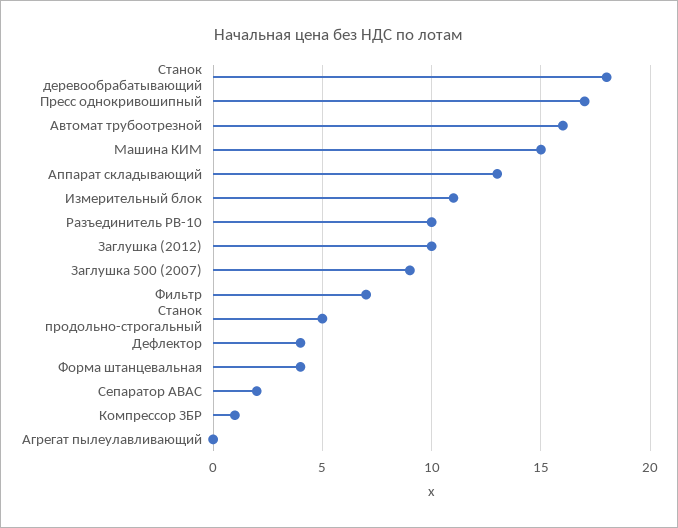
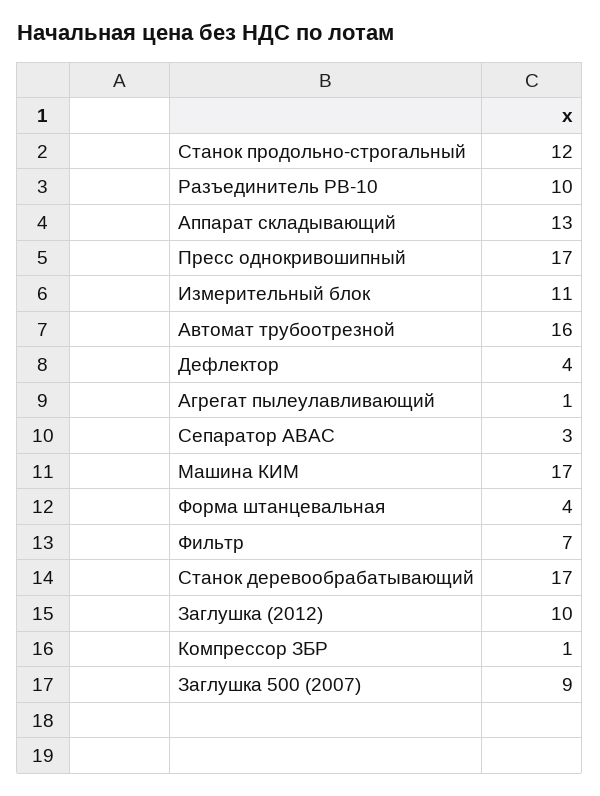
  {
-   "Станок деревообрабатывающий": 18,
+   "Станок деревообрабатывающий": 17,
    "Пресс однокривошипный": 17,
    "Автомат трубоотрезной": 16,
-   "Машина КИМ": 15,
+   "Машина КИМ": 17,
    "Аппарат складывающий": 13,
    "Измерительный блок": 11,
    "Разъединитель РВ-10": 10,
    "Заглушка (2012)": 10,
    "Заглушка 500 (2007)": 9,
    "Фильтр": 7,
-   "Станок продольно-строгальный": 5,
+   "Станок продольно-строгальный": 12,
    "Дефлектор": 4,
    "Форма штанцевальная": 4,
-   "Сепаратор АВАС": 2,
+   "Сепаратор АВАС": 3,
    "Компрессор ЗБР": 1,
-   "Агрегат пылеулавливающий": 0
+   "Агрегат пылеулавливающий": 1
  }

